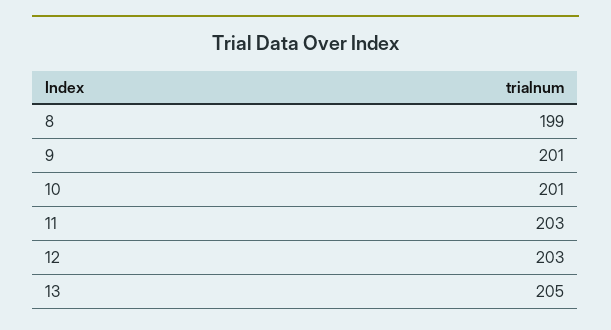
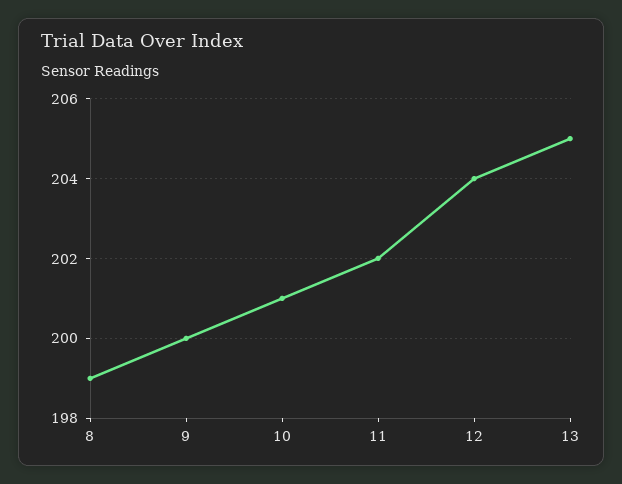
  {
    "8": 199,
-   "9": 201,
+   "9": 200,
    "10": 201,
-   "11": 203,
+   "11": 202,
-   "12": 203,
+   "12": 204,
    "13": 205
  }

